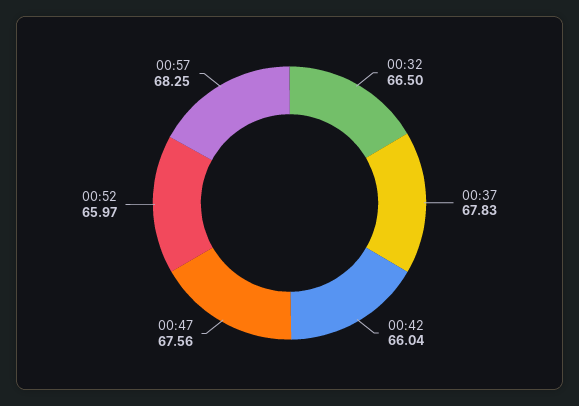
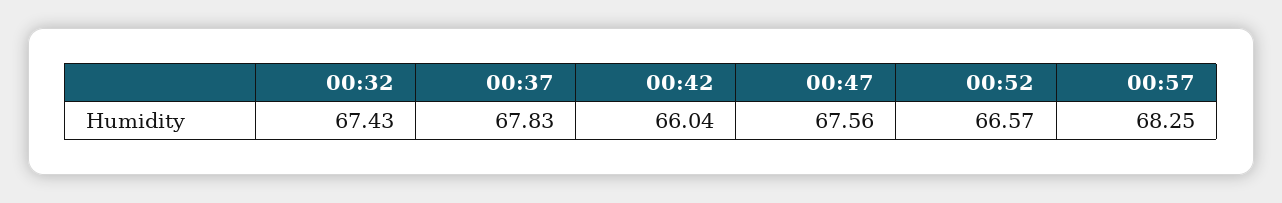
  {
-   "00:32": 66.5,
+   "00:32": 67.43,
    "00:37": 67.83,
    "00:42": 66.04,
    "00:47": 67.56,
-   "00:52": 65.97,
+   "00:52": 66.57,
    "00:57": 68.25
  }

